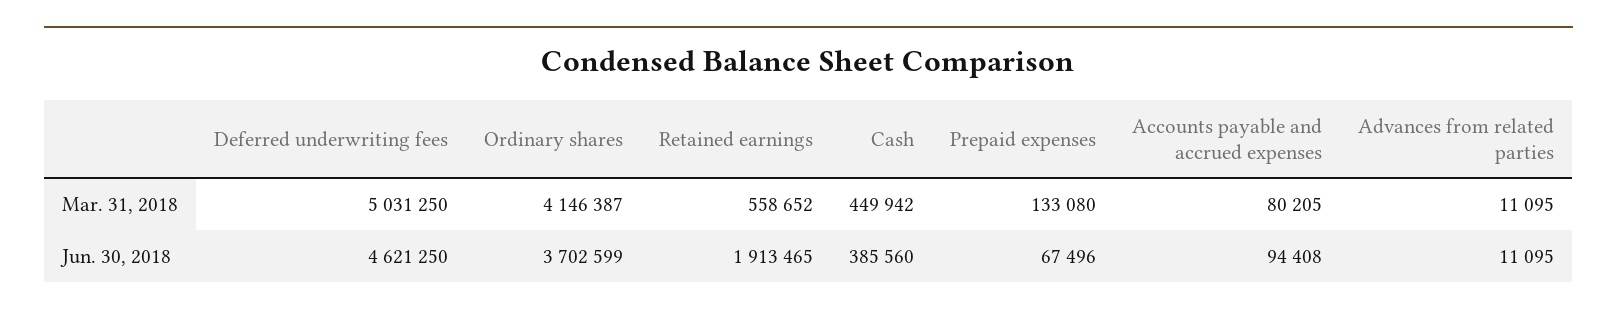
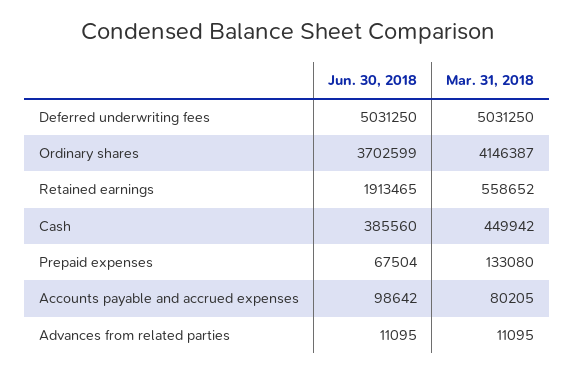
  {
    "Deferred underwriting fees": {
      "Mar. 31, 2018": 5031250,
-     "Jun. 30, 2018": 4621250
+     "Jun. 30, 2018": 5031250
    },
    "Ordinary shares": {
      "Mar. 31, 2018": 4146387,
      "Jun. 30, 2018": 3702599
    },
    "Retained earnings": {
      "Mar. 31, 2018": 558652,
      "Jun. 30, 2018": 1913465
    },
    "Cash": {
      "Mar. 31, 2018": 449942,
      "Jun. 30, 2018": 385560
    },
    "Prepaid expenses": {
      "Mar. 31, 2018": 133080,
-     "Jun. 30, 2018": 67496
+     "Jun. 30, 2018": 67504
    },
    "Accounts payable and accrued expenses": {
      "Mar. 31, 2018": 80205,
-     "Jun. 30, 2018": 94408
+     "Jun. 30, 2018": 98642
    },
    "Advances from related parties": {
      "Mar. 31, 2018": 11095,
      "Jun. 30, 2018": 11095
    }
  }

